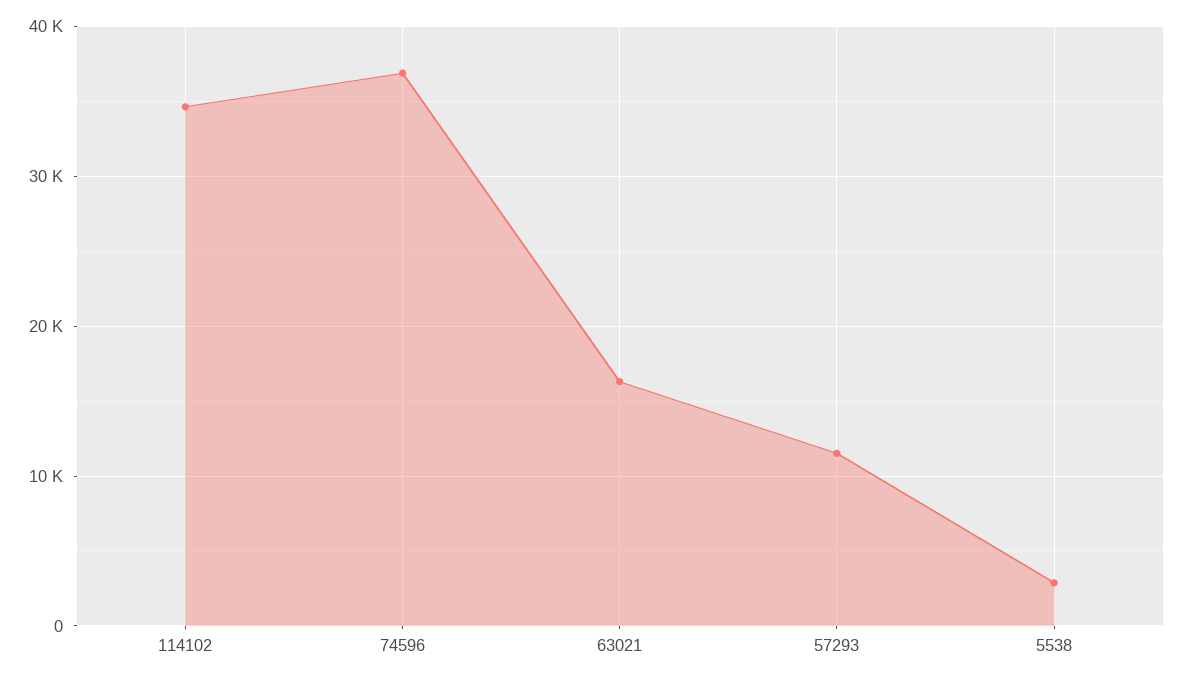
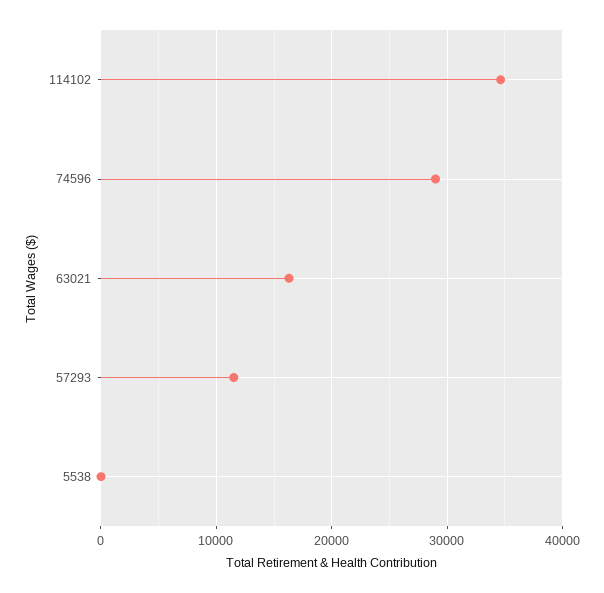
  {
    "114102": 35000,
-   "74596": 37000,
+   "74596": 29000,
    "63021": 16000,
    "57293": 12000,
-   "5538": 3000
+   "5538": 0
  }

